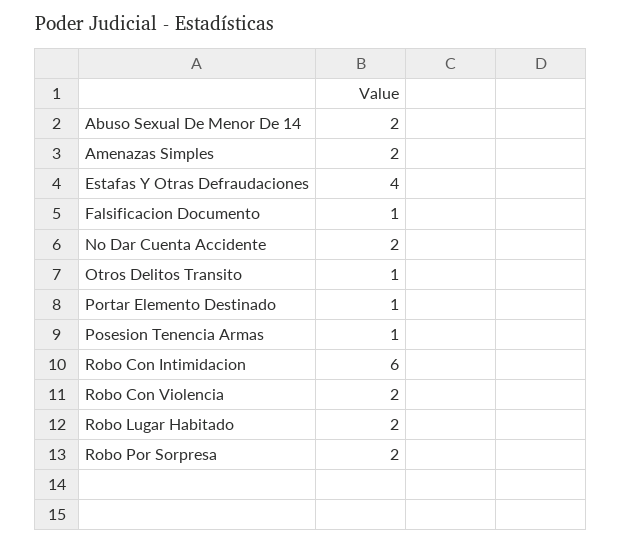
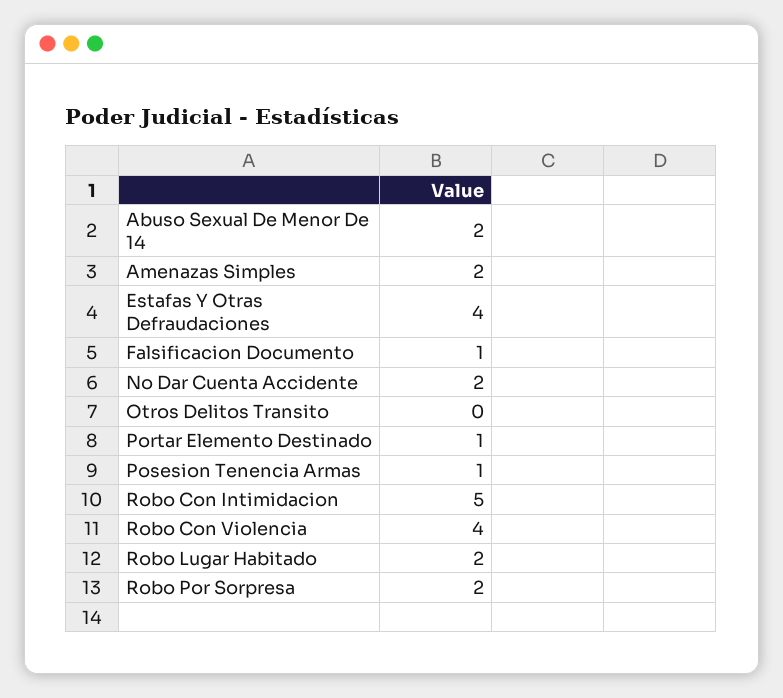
  {
    "Abuso Sexual De Menor De 14": 2,
    "Amenazas Simples": 2,
    "Estafas Y Otras Defraudaciones": 4,
    "Falsificacion Documento": 1,
    "No Dar Cuenta Accidente": 2,
-   "Otros Delitos Transito": 1,
+   "Otros Delitos Transito": 0,
    "Portar Elemento Destinado": 1,
    "Posesion Tenencia Armas": 1,
-   "Robo Con Intimidacion": 6,
+   "Robo Con Intimidacion": 5,
-   "Robo Con Violencia": 2,
+   "Robo Con Violencia": 4,
    "Robo Lugar Habitado": 2,
    "Robo Por Sorpresa": 2
  }

